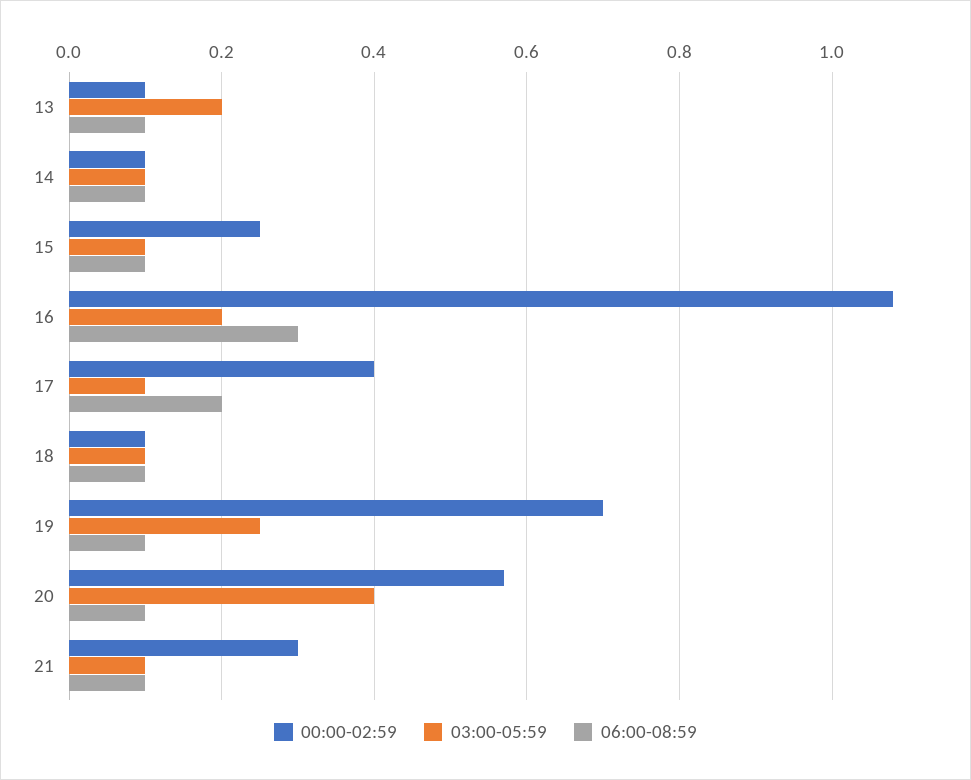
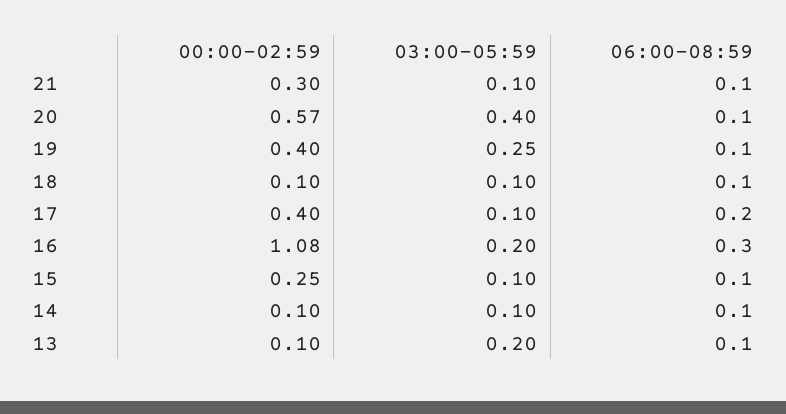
  {
    "00:00-02:59": {
      "13": 0.1,
      "14": 0.1,
      "15": 0.25,
      "16": 1.08,
      "17": 0.4,
      "18": 0.1,
-     "19": 0.7,
+     "19": 0.4,
      "20": 0.57,
      "21": 0.3
    },
    "03:00-05:59": {
      "13": 0.2,
      "14": 0.1,
      "15": 0.1,
      "16": 0.2,
      "17": 0.1,
      "18": 0.1,
      "19": 0.25,
      "20": 0.4,
      "21": 0.1
    },
    "06:00-08:59": {
      "13": 0.1,
      "14": 0.1,
      "15": 0.1,
      "16": 0.3,
      "17": 0.2,
      "18": 0.1,
      "19": 0.1,
      "20": 0.1,
      "21": 0.1
    }
  }

